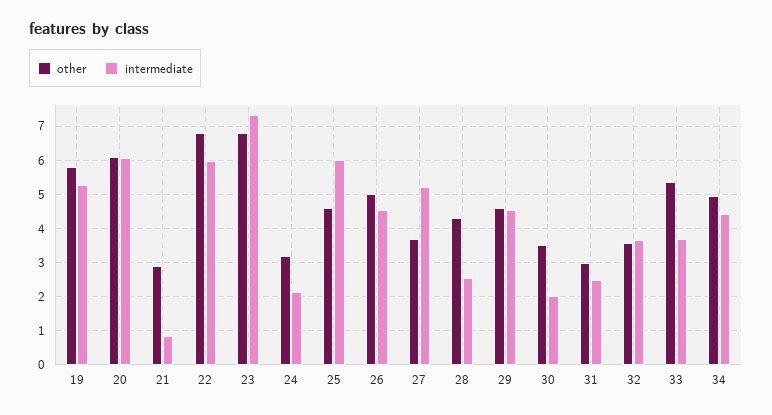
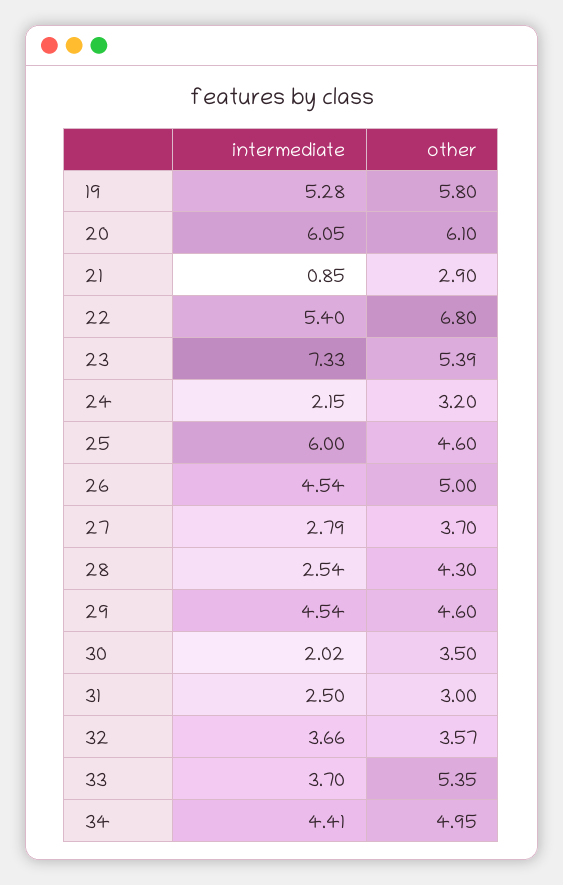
  {
    "other": {
      "19": 5.8,
      "20": 6.1,
      "21": 2.9,
      "22": 6.8,
-     "23": 6.8,
+     "23": 5.39,
      "24": 3.2,
      "25": 4.6,
      "26": 5,
      "27": 3.7,
      "28": 4.3,
      "29": 4.6,
      "30": 3.5,
      "31": 3,
      "32": 3.57,
      "33": 5.35,
      "34": 4.95
    },
    "intermediate": {
      "19": 5.28,
      "20": 6.05,
      "21": 0.85,
-     "22": 6,
+     "22": 5.4,
      "23": 7.33,
      "24": 2.15,
      "25": 6,
      "26": 4.54,
-     "27": 5.2,
+     "27": 2.79,
      "28": 2.54,
      "29": 4.54,
      "30": 2.02,
      "31": 2.5,
      "32": 3.66,
      "33": 3.7,
      "34": 4.41
    }
  }

